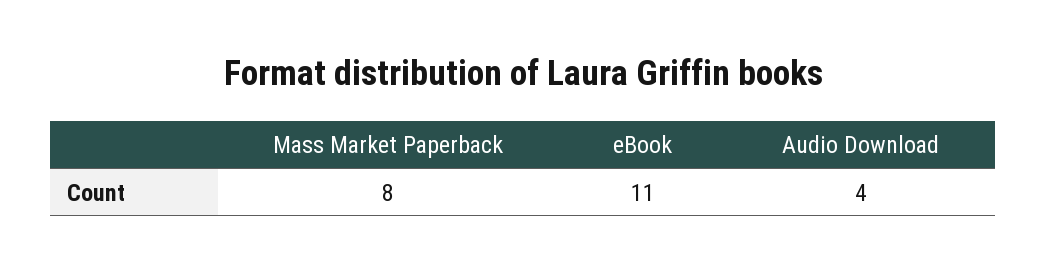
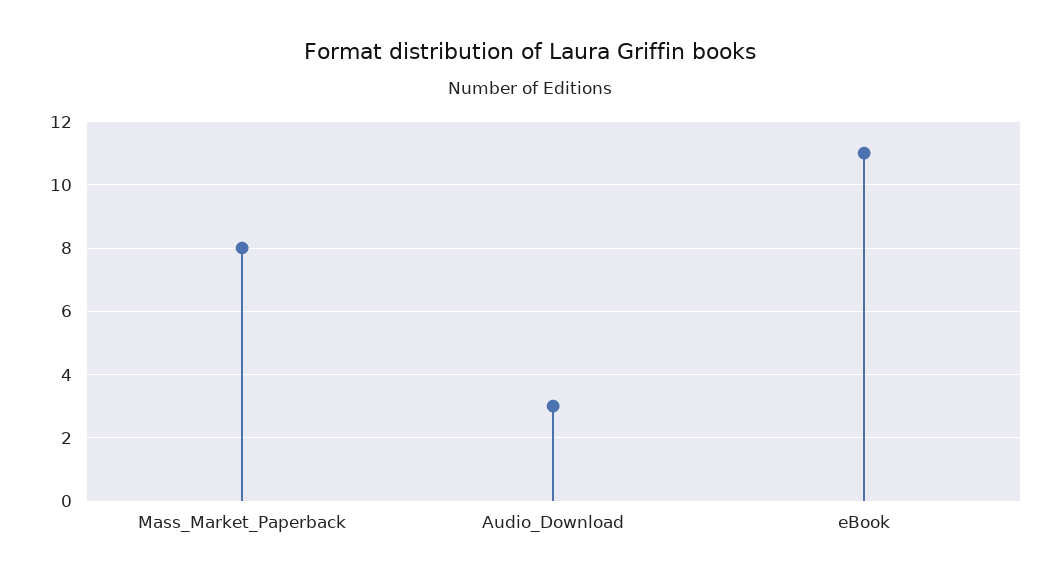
  {
    "Mass Market Paperback": 8,
    "eBook": 11,
-   "Audio Download": 4
+   "Audio Download": 3
  }

